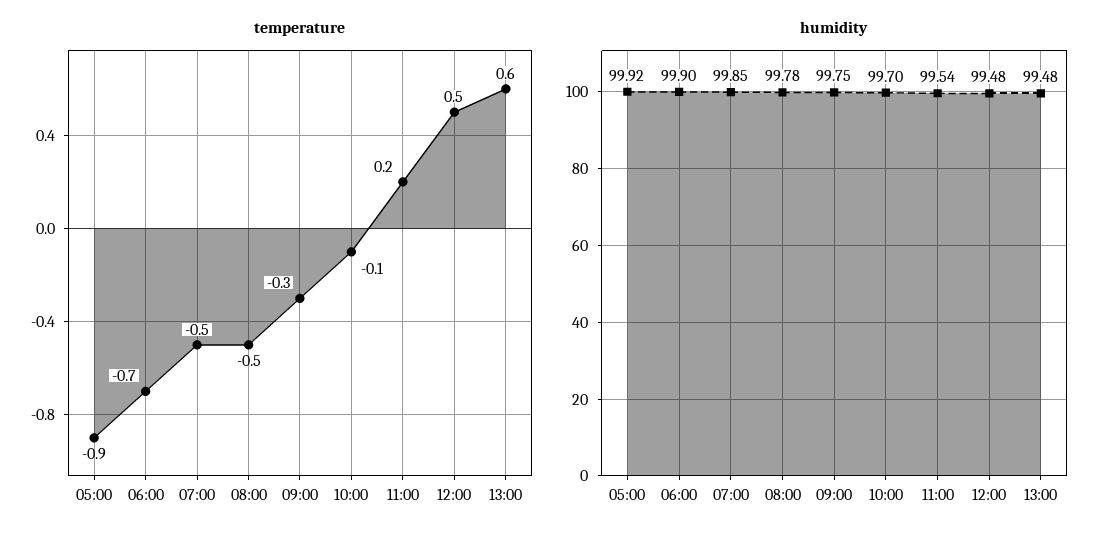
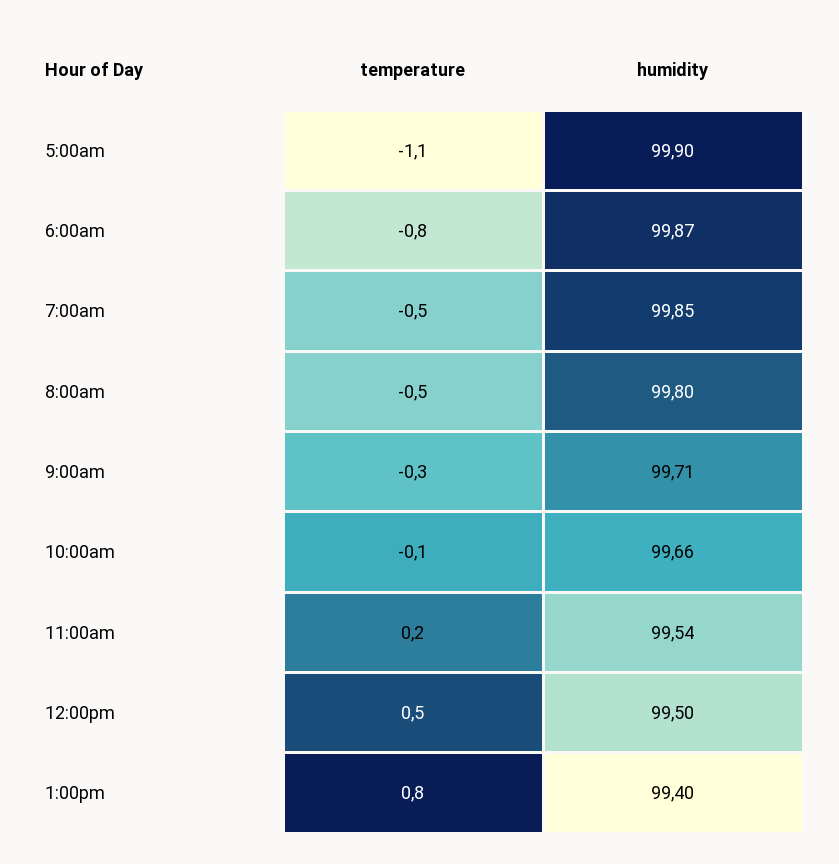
  {
    "temperature": {
-     "05:00": -0.9,
+     "05:00": -1.1,
-     "06:00": -0.7,
+     "06:00": -0.8,
      "07:00": -0.5,
      "08:00": -0.5,
      "09:00": -0.3,
      "10:00": -0.1,
      "11:00": 0.2,
      "12:00": 0.5,
-     "13:00": 0.6
+     "13:00": 0.8
    },
    "humidity": {
-     "05:00": 99.92,
+     "05:00": 99.9,
-     "06:00": 99.9,
+     "06:00": 99.87,
      "07:00": 99.85,
-     "08:00": 99.78,
+     "08:00": 99.8,
-     "09:00": 99.75,
+     "09:00": 99.71,
-     "10:00": 99.7,
+     "10:00": 99.66,
      "11:00": 99.54,
-     "12:00": 99.48,
+     "12:00": 99.5,
-     "13:00": 99.48
+     "13:00": 99.4
    }
  }

